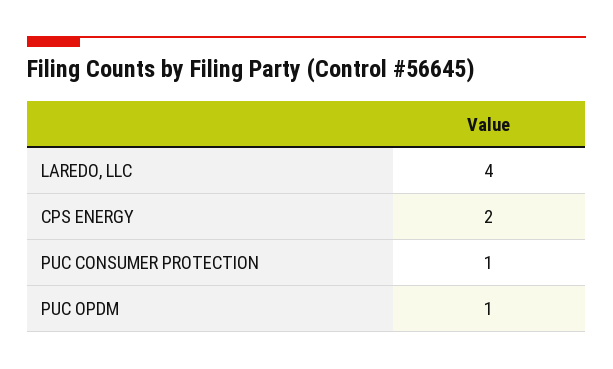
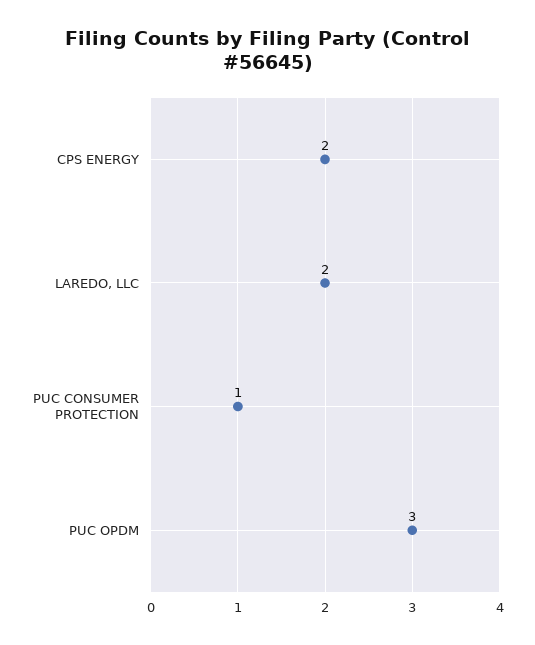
  {
-   "LAREDO, LLC": 4,
+   "LAREDO, LLC": 2,
    "CPS ENERGY": 2,
    "PUC CONSUMER PROTECTION": 1,
-   "PUC OPDM": 1
+   "PUC OPDM": 3
  }

